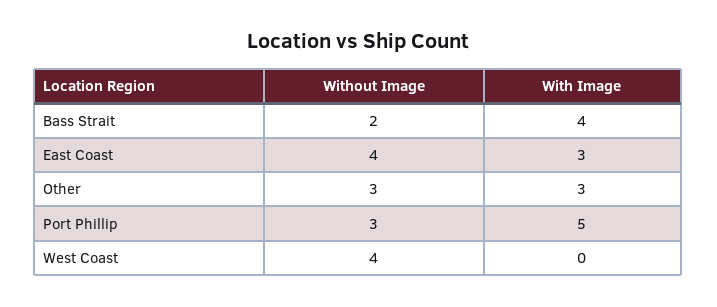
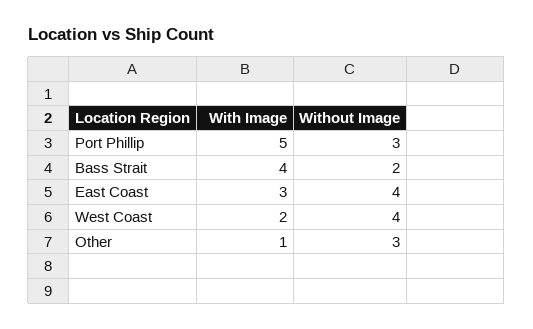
  {
    "Without Image": {
      "Bass Strait": 2,
      "East Coast": 4,
      "Other": 3,
      "Port Phillip": 3,
      "West Coast": 4
    },
    "With Image": {
      "Bass Strait": 4,
      "East Coast": 3,
-     "Other": 3,
+     "Other": 1,
      "Port Phillip": 5,
-     "West Coast": 0
+     "West Coast": 2
    }
  }

